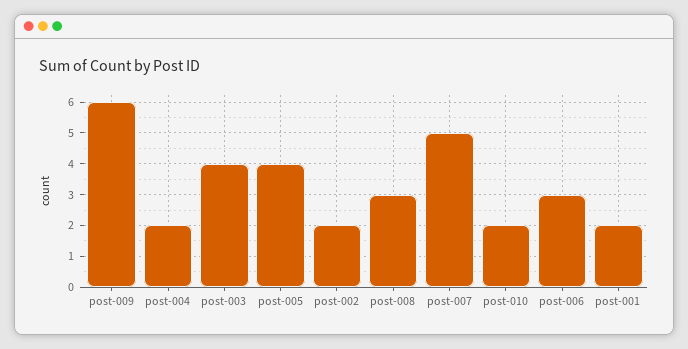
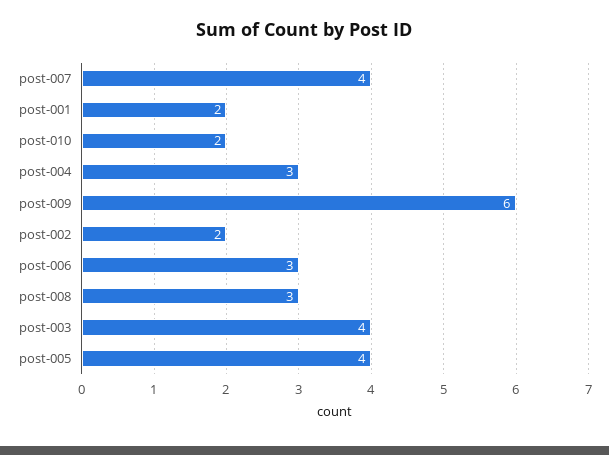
  {
    "post-009": 6,
-   "post-004": 2,
+   "post-004": 3,
    "post-003": 4,
    "post-005": 4,
    "post-002": 2,
    "post-008": 3,
-   "post-007": 5,
+   "post-007": 4,
    "post-010": 2,
    "post-006": 3,
    "post-001": 2
  }

